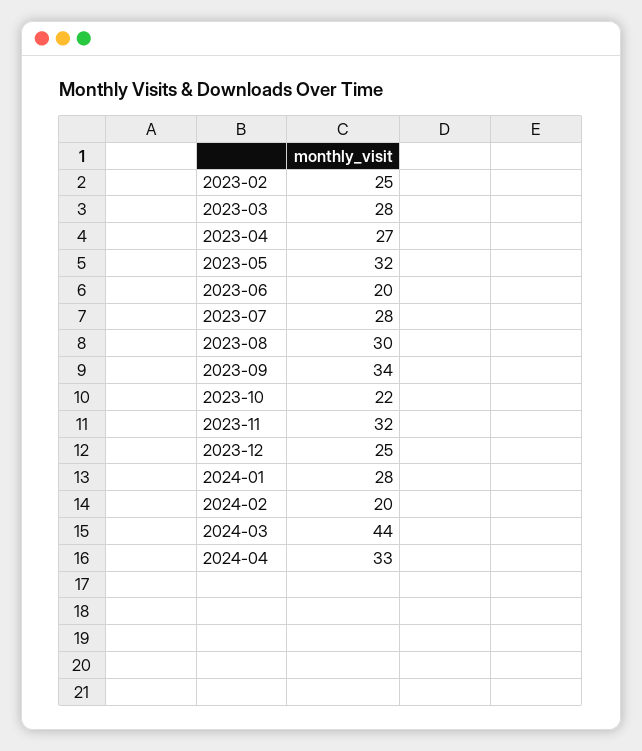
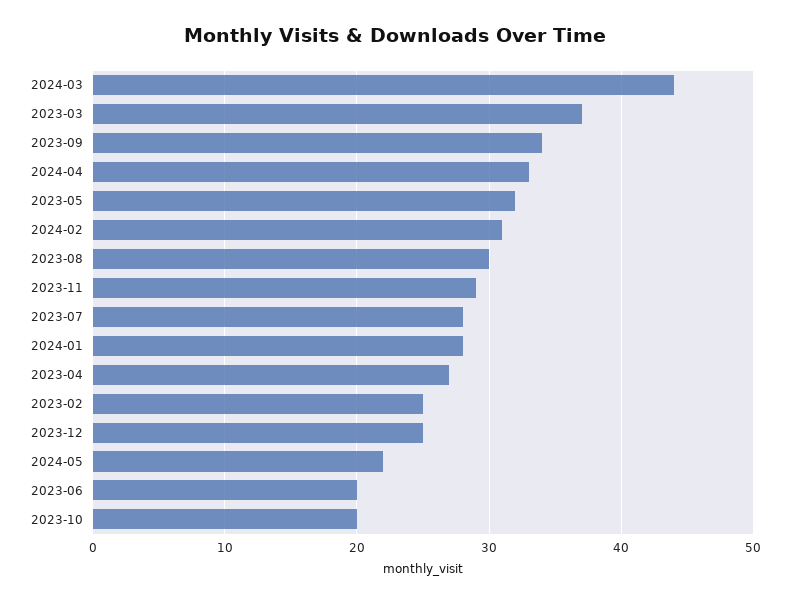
  {
    "2023-02": 25,
-   "2023-03": 28,
+   "2023-03": 37,
    "2023-04": 27,
    "2023-05": 32,
    "2023-06": 20,
    "2023-07": 28,
    "2023-08": 30,
    "2023-09": 34,
-   "2023-10": 22,
+   "2023-10": 20,
-   "2023-11": 32,
+   "2023-11": 29,
    "2023-12": 25,
    "2024-01": 28,
-   "2024-02": 20,
+   "2024-02": 31,
    "2024-03": 44,
-   "2024-04": 33
+   "2024-04": 33,
+   "2024-05": 22
  }

